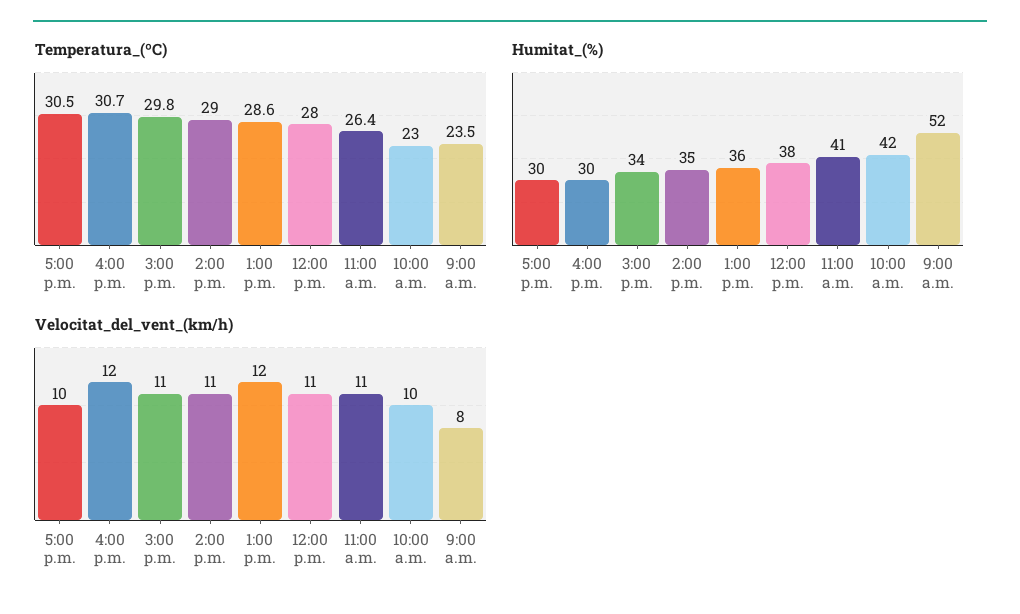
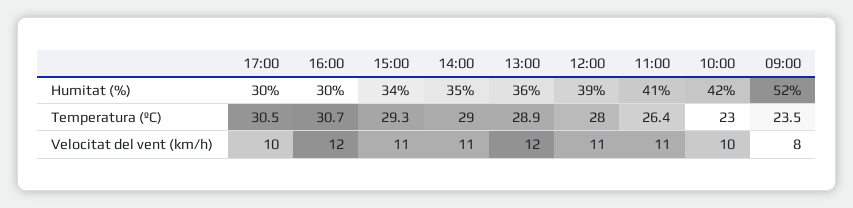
  {
    "Temperatura_(ºC)": {
      "5:00 p.m.": 30.5,
      "4:00 p.m.": 30.7,
-     "3:00 p.m.": 29.8,
+     "3:00 p.m.": 29.3,
      "2:00 p.m.": 29,
-     "1:00 p.m.": 28.6,
+     "1:00 p.m.": 28.9,
      "12:00 p.m.": 28,
      "11:00 a.m.": 26.4,
      "10:00 a.m.": 23,
      "9:00 a.m.": 23.5
    },
    "Humitat_(%)": {
      "5:00 p.m.": 30,
      "4:00 p.m.": 30,
      "3:00 p.m.": 34,
      "2:00 p.m.": 35,
      "1:00 p.m.": 36,
-     "12:00 p.m.": 38,
+     "12:00 p.m.": 39,
      "11:00 a.m.": 41,
      "10:00 a.m.": 42,
      "9:00 a.m.": 52
    },
    "Velocitat_del_vent_(km/h)": {
      "5:00 p.m.": 10,
      "4:00 p.m.": 12,
      "3:00 p.m.": 11,
      "2:00 p.m.": 11,
      "1:00 p.m.": 12,
      "12:00 p.m.": 11,
      "11:00 a.m.": 11,
      "10:00 a.m.": 10,
      "9:00 a.m.": 8
    }
  }

